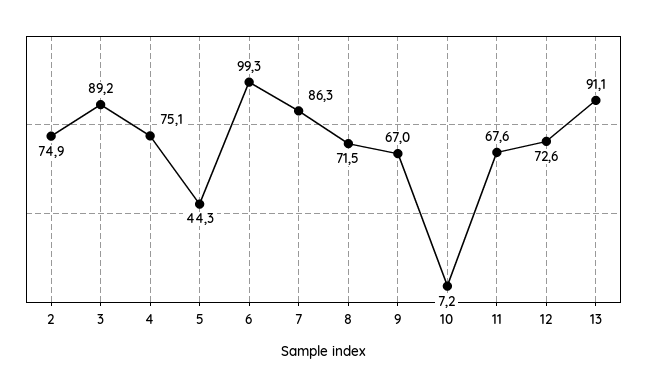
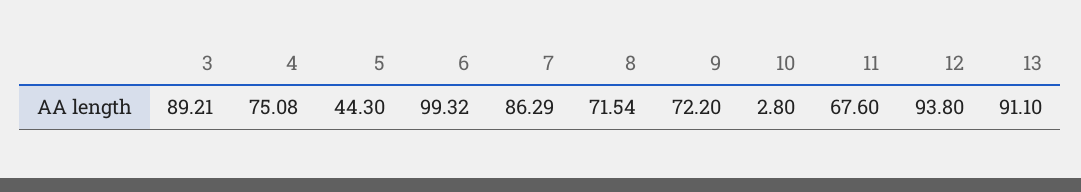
  {
-   "2": 74.9,
    "3": 89.21,
    "4": 75.08,
    "5": 44.3,
    "6": 99.32,
    "7": 86.29,
    "8": 71.54,
-   "9": 67,
+   "9": 72.2,
-   "10": 7.2,
+   "10": 2.8,
    "11": 67.6,
-   "12": 72.6,
+   "12": 93.8,
    "13": 91.1
  }

